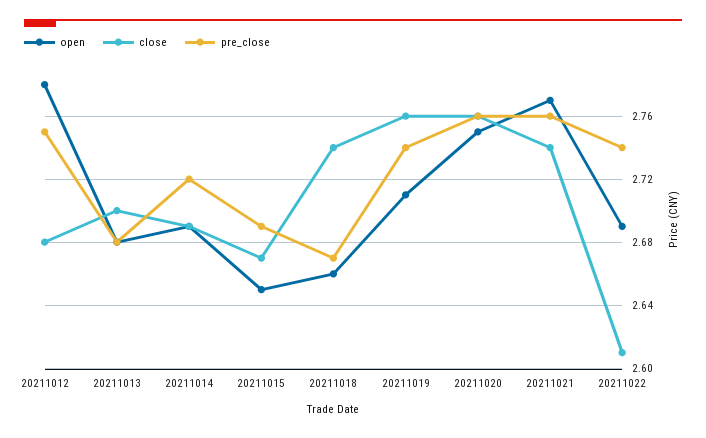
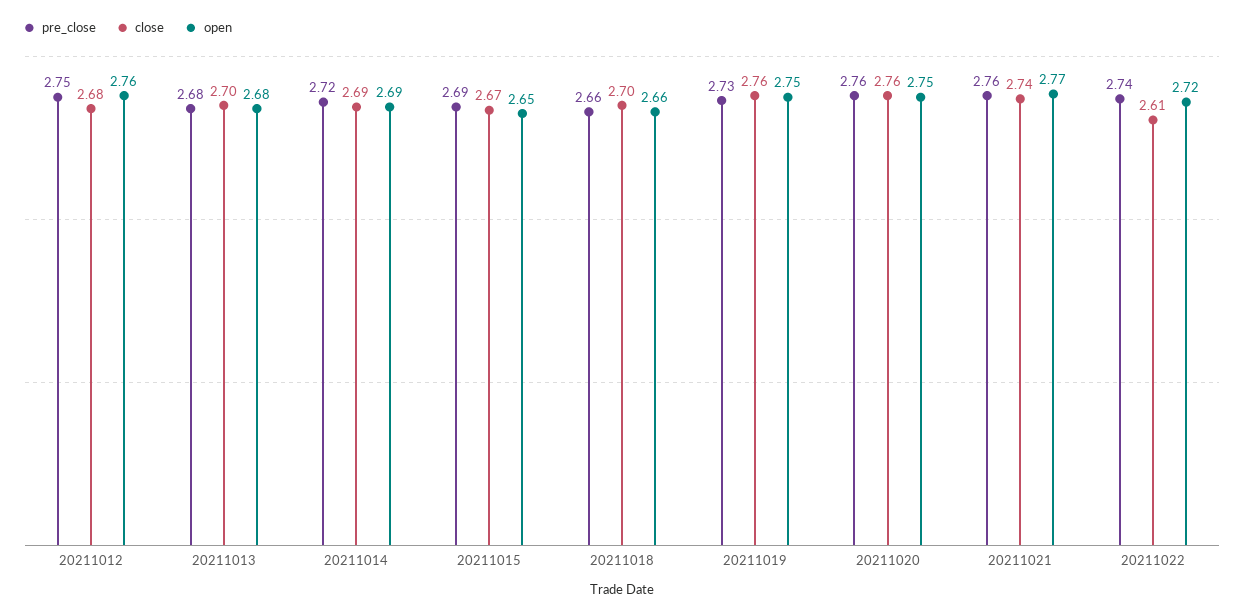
  {
    "open": {
-     "20211012": 2.78,
+     "20211012": 2.76,
      "20211013": 2.68,
      "20211014": 2.69,
      "20211015": 2.65,
      "20211018": 2.66,
-     "20211019": 2.71,
+     "20211019": 2.75,
      "20211020": 2.75,
      "20211021": 2.77,
-     "20211022": 2.69
+     "20211022": 2.72
    },
    "close": {
      "20211012": 2.68,
      "20211013": 2.7,
      "20211014": 2.69,
      "20211015": 2.67,
-     "20211018": 2.74,
+     "20211018": 2.7,
      "20211019": 2.76,
      "20211020": 2.76,
      "20211021": 2.74,
      "20211022": 2.61
    },
    "pre_close": {
      "20211012": 2.75,
      "20211013": 2.68,
      "20211014": 2.72,
      "20211015": 2.69,
-     "20211018": 2.67,
+     "20211018": 2.66,
-     "20211019": 2.74,
+     "20211019": 2.73,
      "20211020": 2.76,
      "20211021": 2.76,
      "20211022": 2.74
    }
  }

